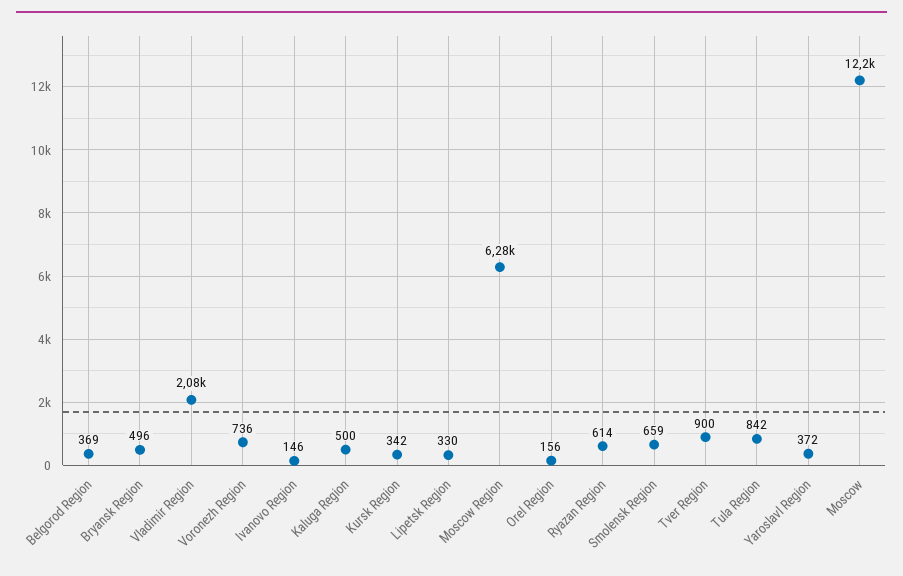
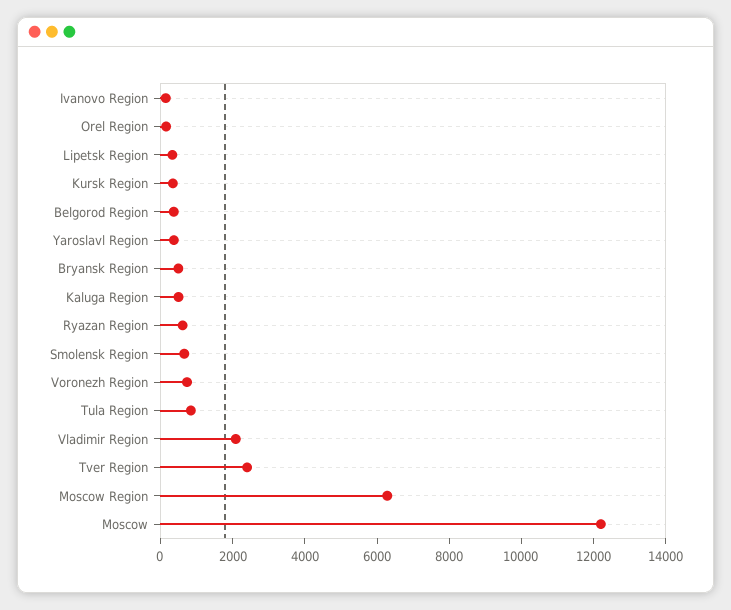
  {
    "Belgorod Region": 369,
    "Bryansk Region": 496,
    "Vladimir Region": 2080,
    "Voronezh Region": 736,
    "Ivanovo Region": 146,
    "Kaluga Region": 500,
    "Kursk Region": 342,
    "Lipetsk Region": 330,
    "Moscow Region": 6280,
    "Orel Region": 156,
    "Ryazan Region": 614,
    "Smolensk Region": 659,
-   "Tver Region": 900,
+   "Tver Region": 2500,
    "Tula Region": 842,
    "Yaroslavl Region": 372,
    "Moscow": 12200
  }

